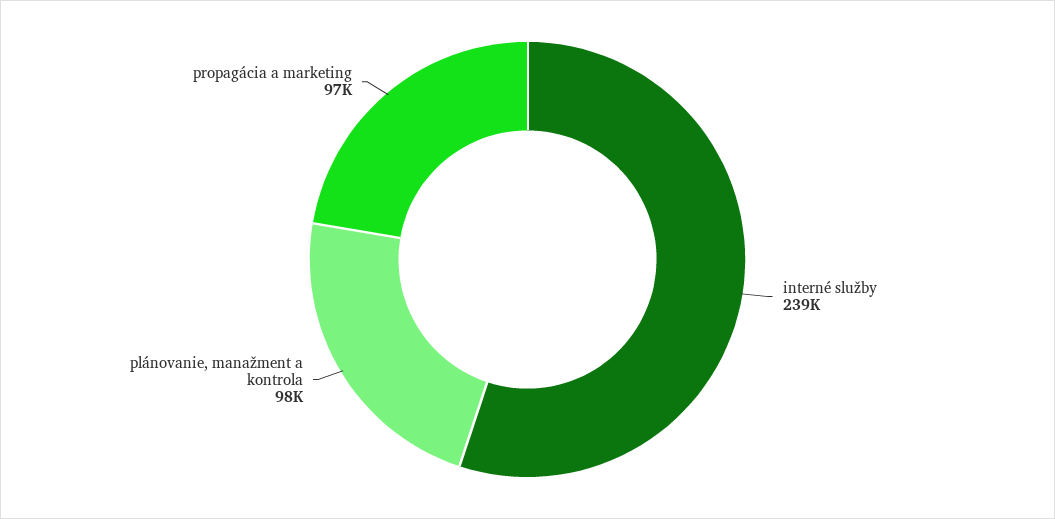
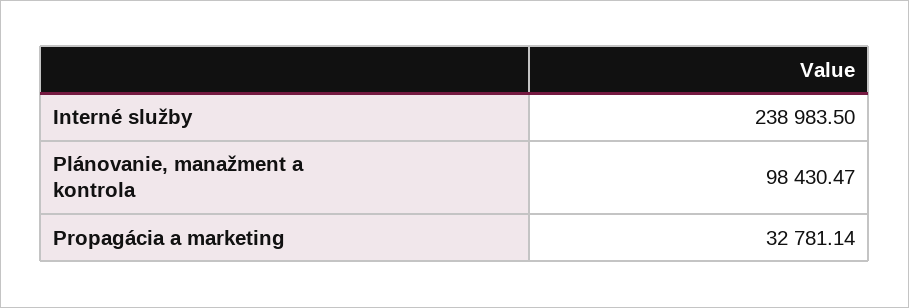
  {
    "interné služby": 238983.5,
    "plánovanie, manažment a kontrola": 98430.47,
-   "propagácia a marketing": 97000
+   "propagácia a marketing": 32781.14
  }

